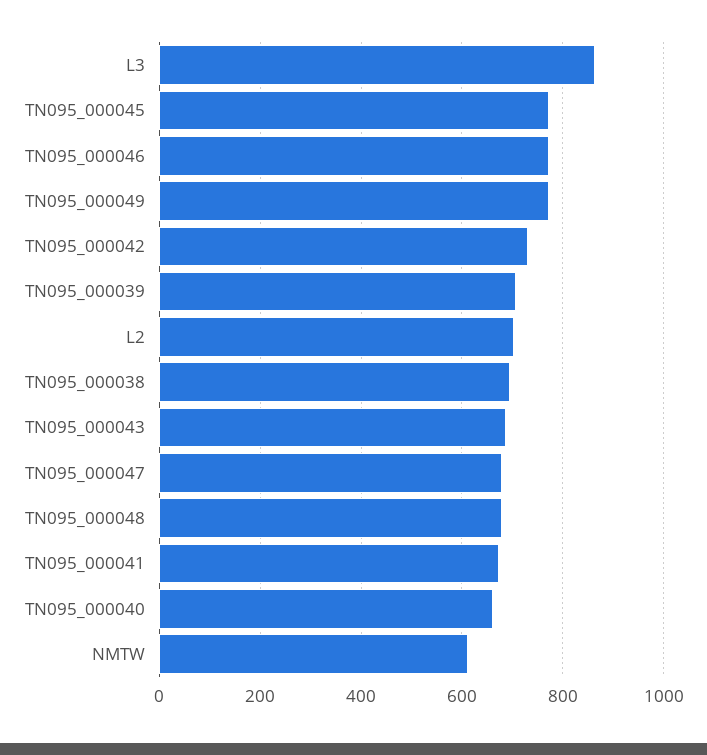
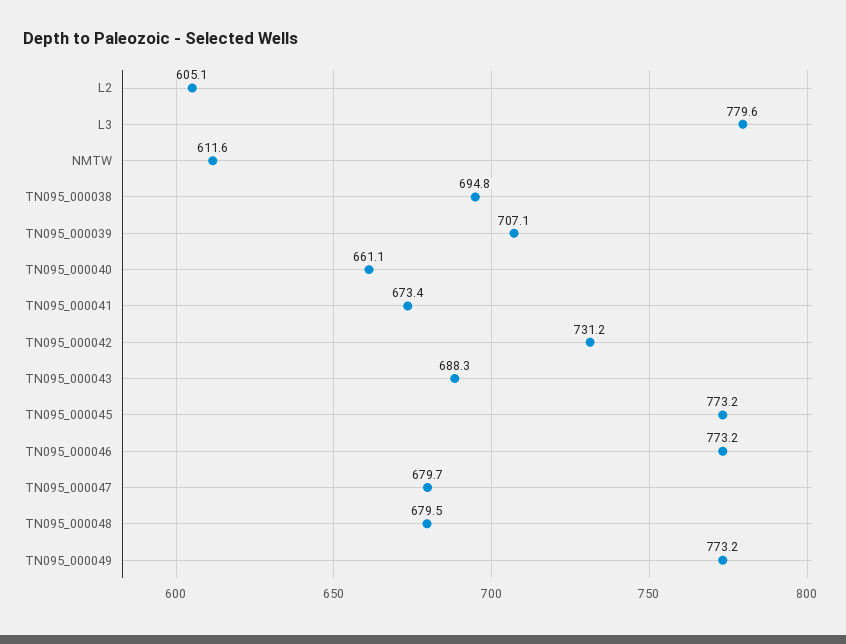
  {
-   "L3": 860,
+   "L3": 779.6,
    "TN095_000045": 773.2,
    "TN095_000046": 773.2,
    "TN095_000049": 773.2,
    "TN095_000042": 731.2,
    "TN095_000039": 707.1,
-   "L2": 700,
+   "L2": 605.1,
    "TN095_000038": 694.8,
    "TN095_000043": 688.3,
    "TN095_000047": 679.7,
    "TN095_000048": 679.5,
    "TN095_000041": 673.4,
    "TN095_000040": 661.1,
    "NMTW": 611.6
  }

